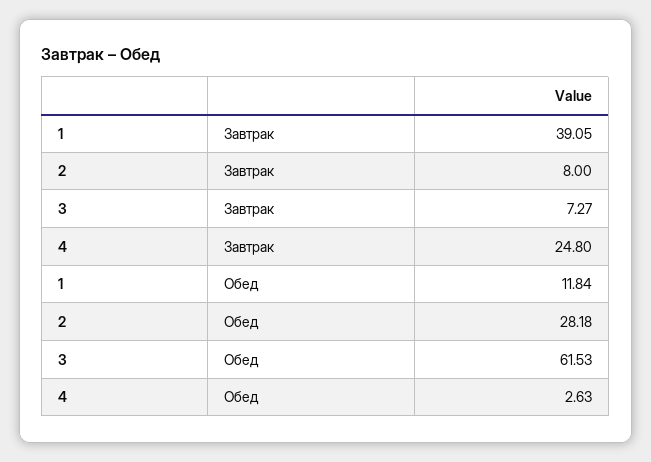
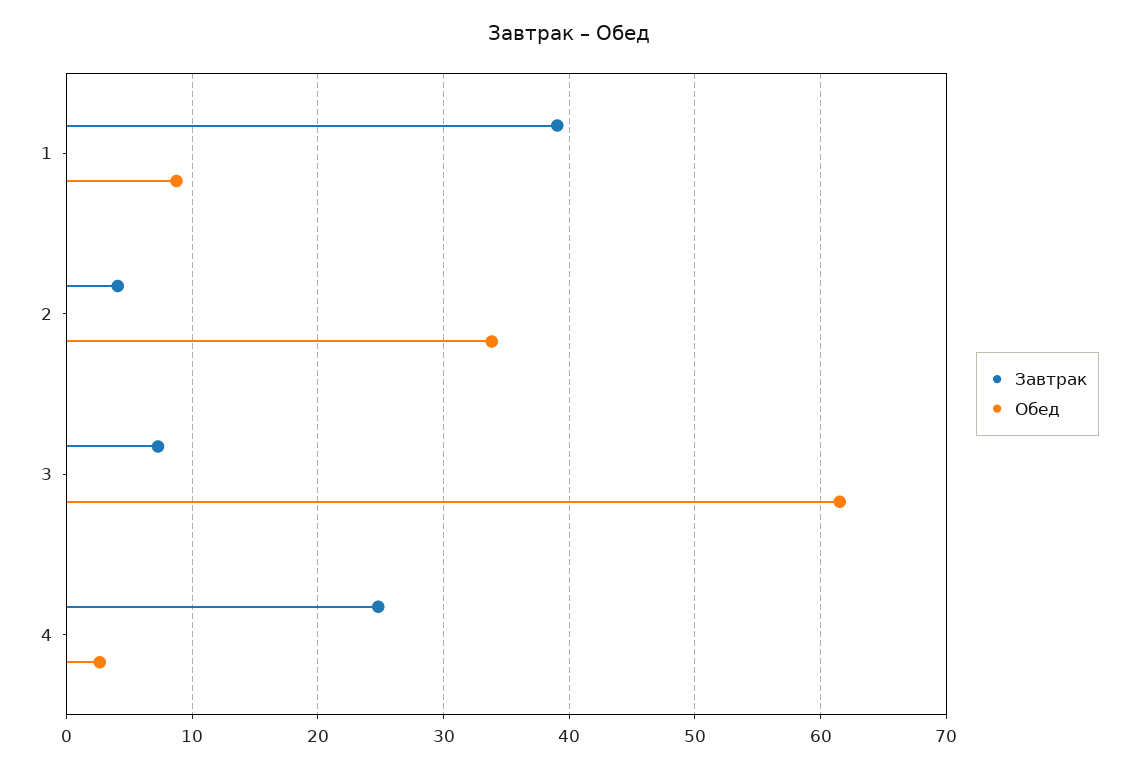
  {
    "Завтрак": {
      "1": 39.05,
-     "2": 8,
+     "2": 4,
      "3": 7.27,
      "4": 24.8
    },
    "Обед": {
-     "1": 11.84,
+     "1": 9,
-     "2": 28.18,
+     "2": 34,
      "3": 61.53,
      "4": 2.63
    }
  }

